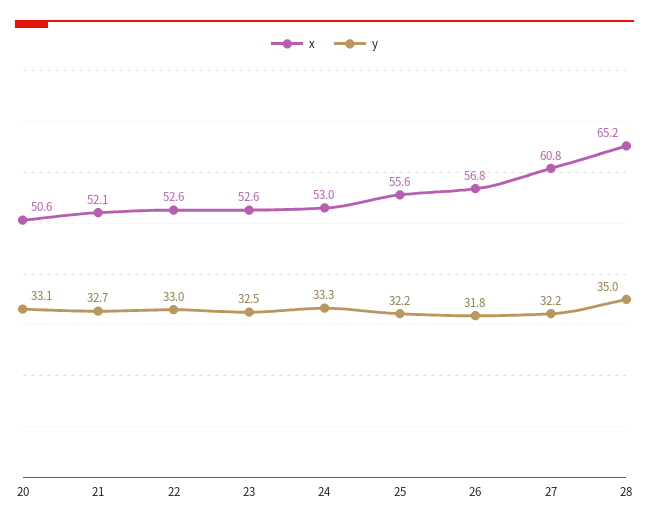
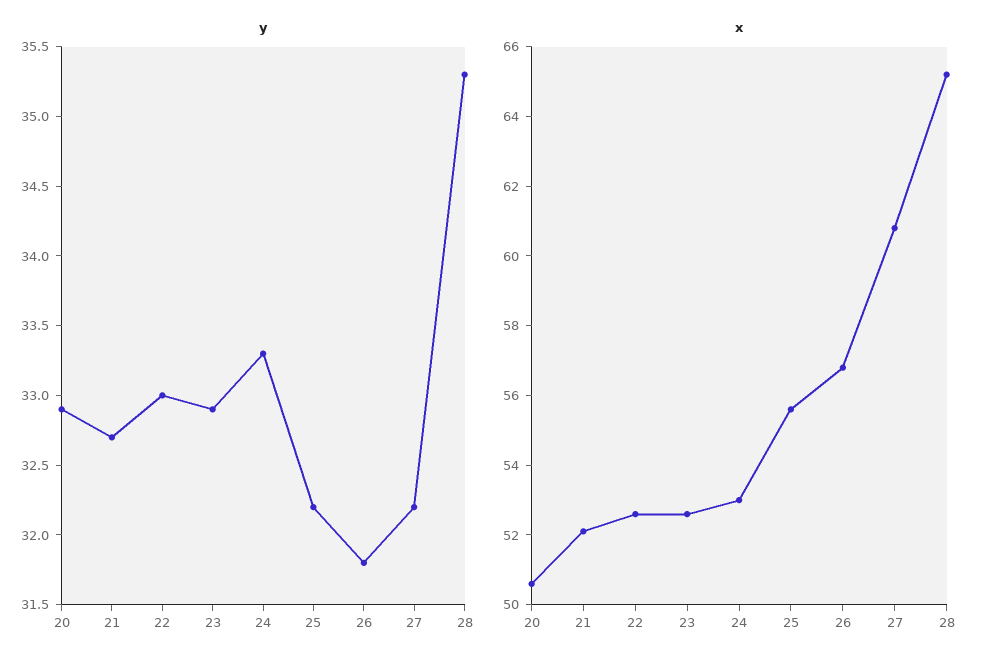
  {
    "x": {
      "20": 50.6,
      "21": 52.1,
      "22": 52.6,
      "23": 52.6,
      "24": 53,
      "25": 55.6,
      "26": 56.8,
      "27": 60.8,
      "28": 65.2
    },
    "y": {
-     "20": 33.1,
+     "20": 32.9,
      "21": 32.7,
      "22": 33,
-     "23": 32.5,
+     "23": 32.9,
      "24": 33.3,
      "25": 32.2,
      "26": 31.8,
      "27": 32.2,
-     "28": 35
+     "28": 35.3
    }
  }

